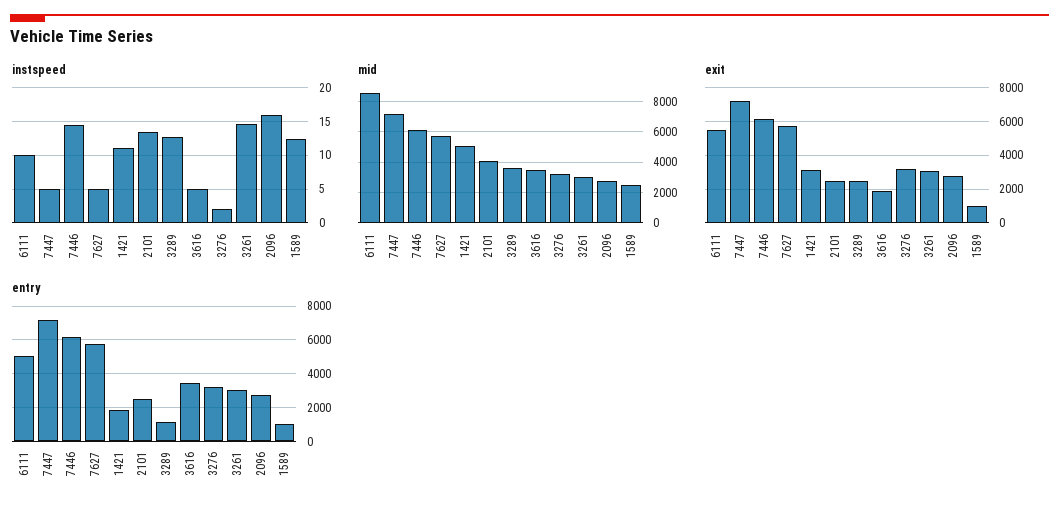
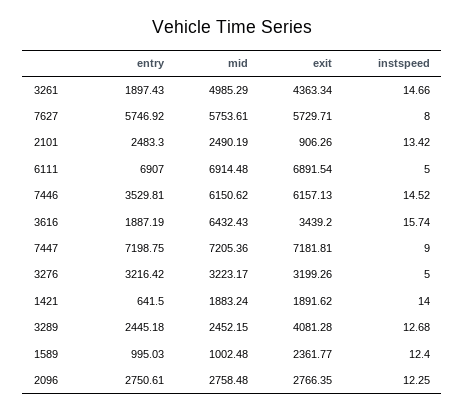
  {
    "instspeed": {
-     "6111": 10,
+     "6111": 5,
-     "7447": 5,
+     "7447": 9,
      "7446": 14.52,
-     "7627": 5,
+     "7627": 8,
-     "1421": 11,
+     "1421": 14,
      "2101": 13.42,
      "3289": 12.68,
-     "3616": 5,
+     "3616": 15.74,
-     "3276": 2,
+     "3276": 5,
      "3261": 14.66,
-     "2096": 16,
+     "2096": 12.25,
      "1589": 12.4
    },
    "mid": {
-     "6111": 8500,
+     "6111": 6914.48,
      "7447": 7205.36,
      "7446": 6150.62,
      "7627": 5753.61,
-     "1421": 5000,
+     "1421": 1883.24,
-     "2101": 4000,
+     "2101": 2490.19,
-     "3289": 3500,
+     "3289": 2452.15,
-     "3616": 3500,
+     "3616": 6432.43,
      "3276": 3223.17,
-     "3261": 3000,
+     "3261": 4985.29,
      "2096": 2758.48,
-     "1589": 2500
+     "1589": 1002.48
    },
    "exit": {
-     "6111": 5500,
+     "6111": 6891.54,
      "7447": 7181.81,
      "7446": 6157.13,
      "7627": 5729.71,
-     "1421": 3000,
+     "1421": 1891.62,
-     "2101": 2500,
+     "2101": 906.26,
-     "3289": 2500,
+     "3289": 4081.28,
-     "3616": 2000,
+     "3616": 3439.2,
      "3276": 3199.26,
-     "3261": 3000,
+     "3261": 4363.34,
      "2096": 2766.35,
-     "1589": 1000
+     "1589": 2361.77
    },
    "entry": {
-     "6111": 5000,
+     "6111": 6907,
      "7447": 7198.75,
-     "7446": 6000,
+     "7446": 3529.81,
      "7627": 5746.92,
-     "1421": 2000,
+     "1421": 641.5,
      "2101": 2483.3,
-     "3289": 1000,
+     "3289": 2445.18,
-     "3616": 3500,
+     "3616": 1887.19,
      "3276": 3216.42,
-     "3261": 3000,
+     "3261": 1897.43,
      "2096": 2750.61,
      "1589": 995.03
    }
  }

